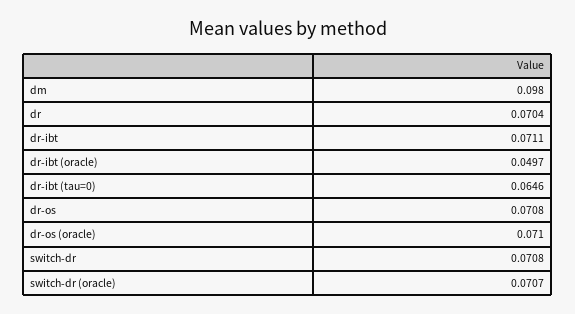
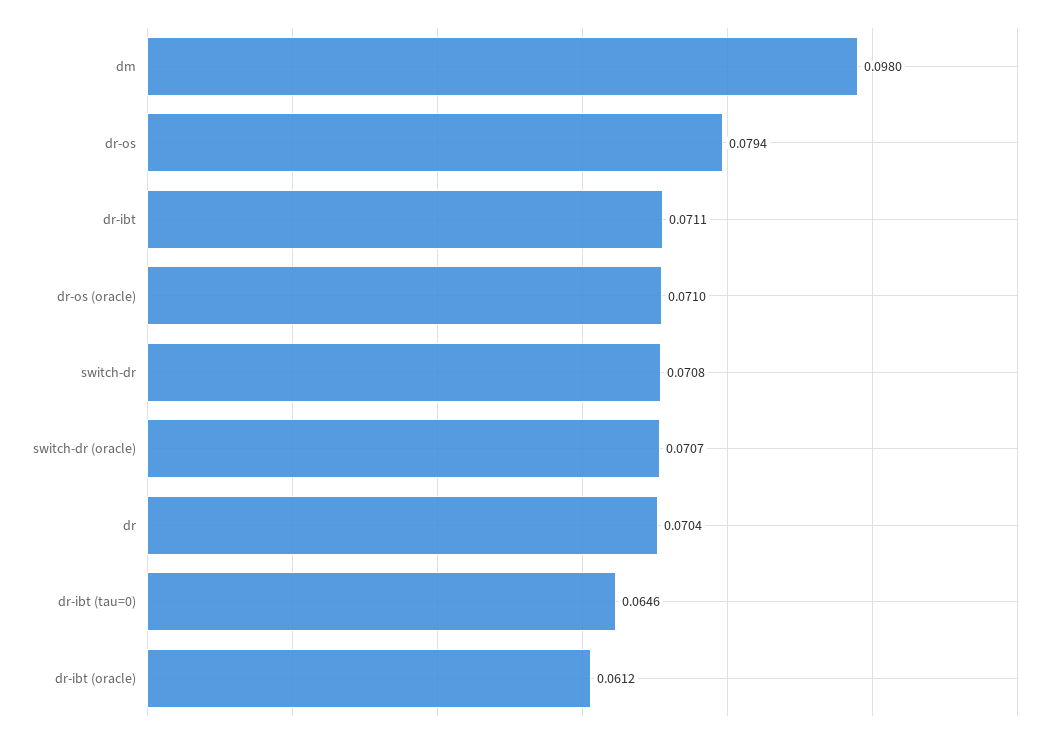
  {
    "dm": 0.098,
    "dr": 0.0704,
    "dr-ibt": 0.0711,
-   "dr-ibt (oracle)": 0.0497,
+   "dr-ibt (oracle)": 0.0612,
    "dr-ibt (tau=0)": 0.0646,
-   "dr-os": 0.0708,
+   "dr-os": 0.0794,
    "dr-os (oracle)": 0.071,
    "switch-dr": 0.0708,
    "switch-dr (oracle)": 0.0707
  }

